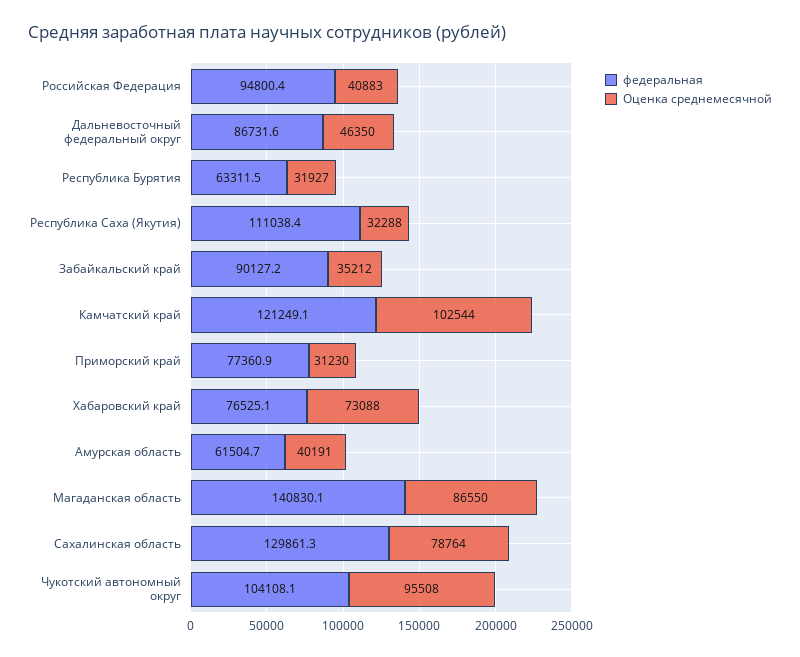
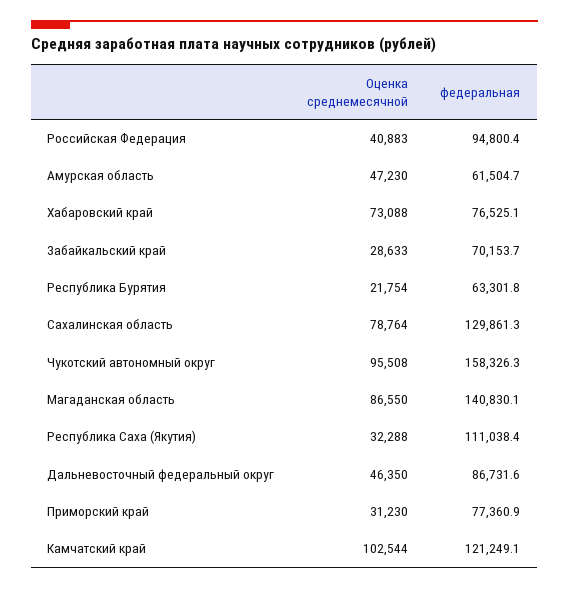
  {
    "федеральная": {
      "Российская Федерация": 94800.4,
      "Дальневосточный федеральный округ": 86731.6,
-     "Республика Бурятия": 63311.5,
+     "Республика Бурятия": 63301.8,
      "Республика Саха (Якутия)": 111038.4,
-     "Забайкальский край": 90127.2,
+     "Забайкальский край": 70153.7,
      "Камчатский край": 121249.1,
      "Приморский край": 77360.9,
      "Хабаровский край": 76525.1,
      "Амурская область": 61504.7,
      "Магаданская область": 140830.1,
      "Сахалинская область": 129861.3,
-     "Чукотский автономный округ": 104108.1
+     "Чукотский автономный округ": 158326.3
    },
    "Оценка среднемесячной": {
      "Российская Федерация": 40883,
      "Дальневосточный федеральный округ": 46350,
-     "Республика Бурятия": 31927,
+     "Республика Бурятия": 21754,
      "Республика Саха (Якутия)": 32288,
-     "Забайкальский край": 35212,
+     "Забайкальский край": 28633,
      "Камчатский край": 102544,
      "Приморский край": 31230,
      "Хабаровский край": 73088,
-     "Амурская область": 40191,
+     "Амурская область": 47230,
      "Магаданская область": 86550,
      "Сахалинская область": 78764,
      "Чукотский автономный округ": 95508
    }
  }

